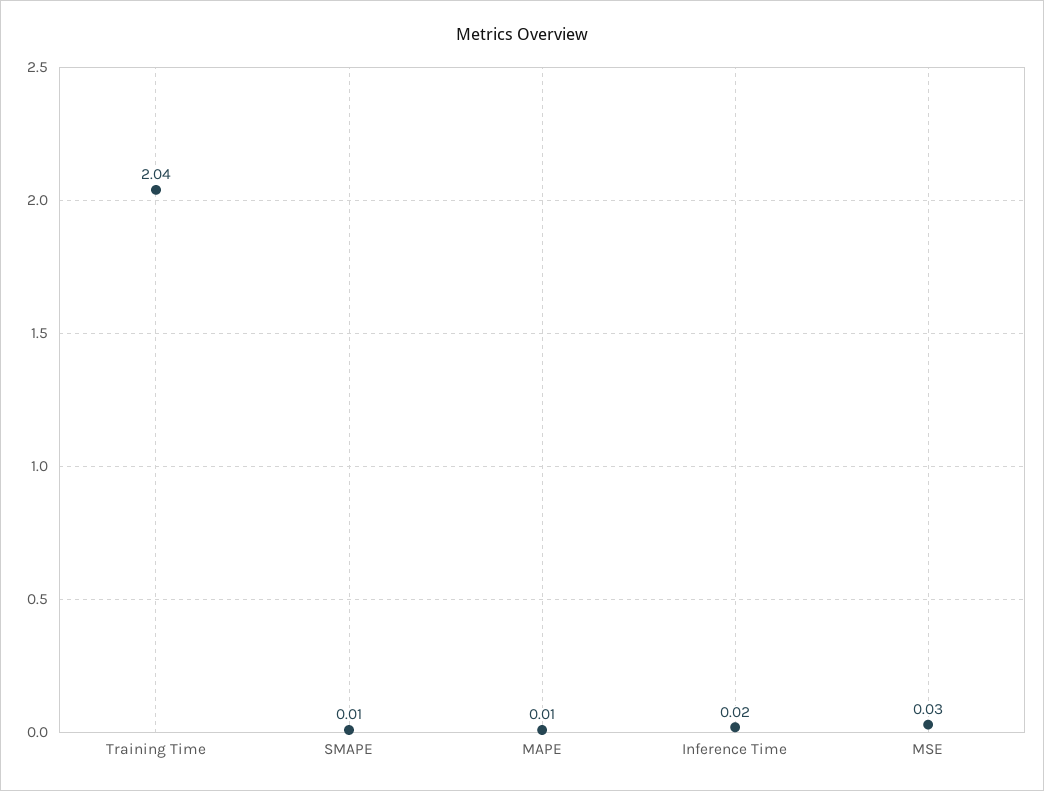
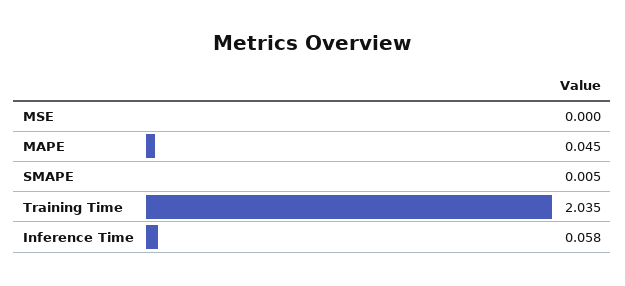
  {
    "Training Time": 2.035,
    "SMAPE": 0.005,
-   "MAPE": 0.01,
+   "MAPE": 0.045,
-   "Inference Time": 0.02,
+   "Inference Time": 0.058,
-   "MSE": 0.03
+   "MSE": 0
  }

